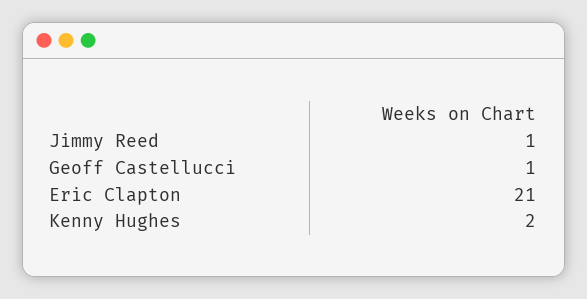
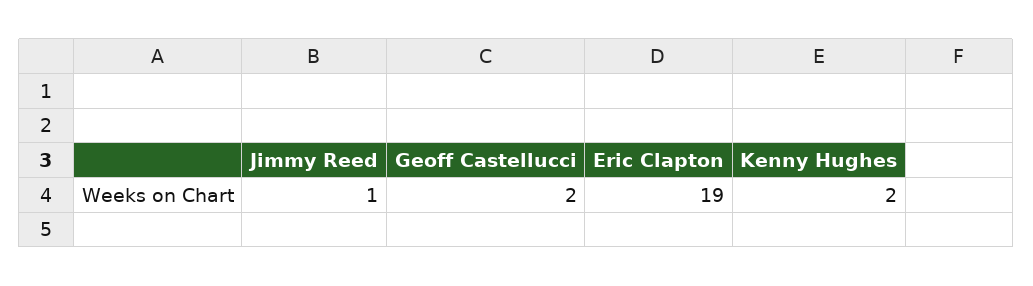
  {
    "Jimmy Reed": 1,
-   "Geoff Castellucci": 1,
+   "Geoff Castellucci": 2,
-   "Eric Clapton": 21,
+   "Eric Clapton": 19,
    "Kenny Hughes": 2
  }

